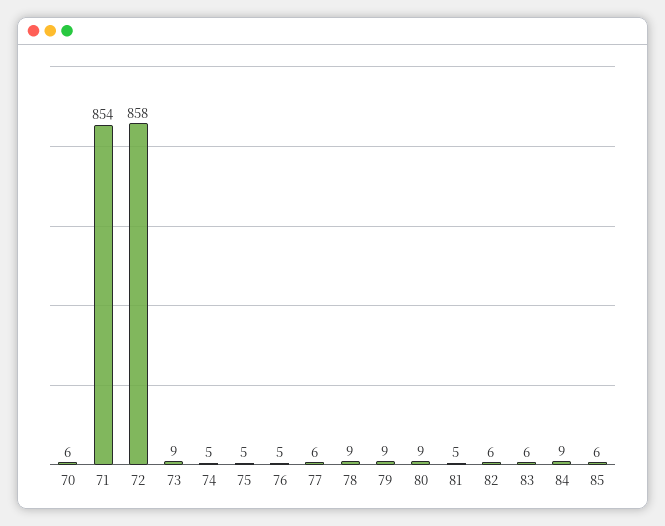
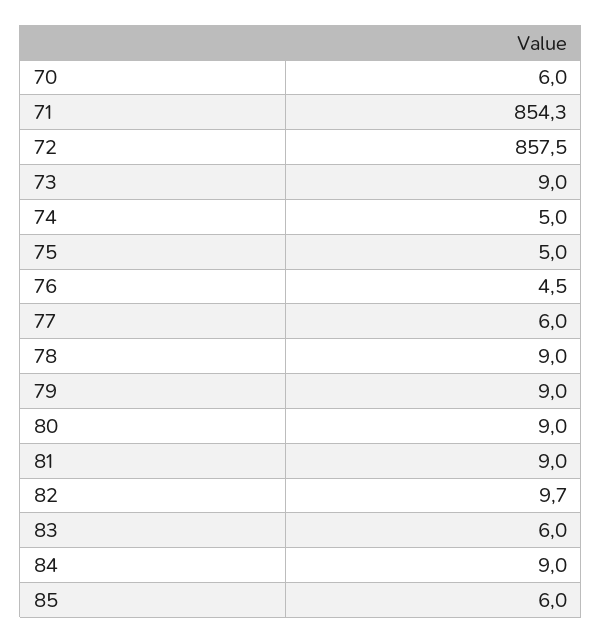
  {
    "70": 6,
    "71": 854.3,
    "72": 857.5,
    "73": 9,
    "74": 5,
    "75": 5,
    "76": 4.5,
    "77": 6,
    "78": 9,
    "79": 9,
    "80": 9,
-   "81": 5,
+   "81": 9,
-   "82": 6,
+   "82": 9.7,
    "83": 6,
    "84": 9,
    "85": 6
  }

